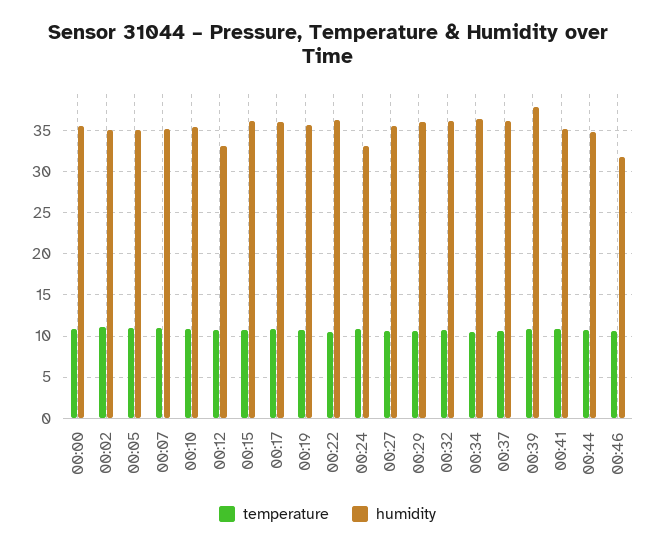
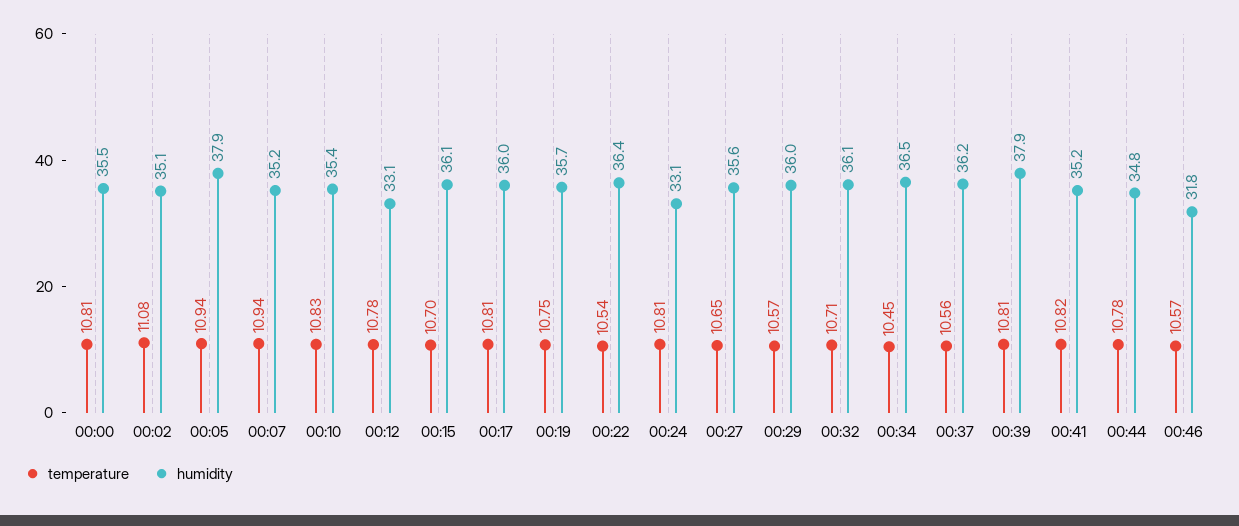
  {
    "temperature": {
      "00:00": 10.81,
      "00:02": 11.08,
      "00:05": 10.94,
      "00:07": 10.94,
      "00:10": 10.83,
      "00:12": 10.78,
      "00:15": 10.7,
      "00:17": 10.81,
      "00:19": 10.75,
      "00:22": 10.54,
      "00:24": 10.81,
      "00:27": 10.65,
      "00:29": 10.57,
      "00:32": 10.71,
      "00:34": 10.45,
      "00:37": 10.56,
      "00:39": 10.81,
      "00:41": 10.82,
      "00:44": 10.78,
      "00:46": 10.57
    },
    "humidity": {
      "00:00": 35.5,
      "00:02": 35.1,
-     "00:05": 35,
+     "00:05": 37.9,
      "00:07": 35.2,
      "00:10": 35.4,
      "00:12": 33.1,
      "00:15": 36.1,
      "00:17": 36,
      "00:19": 35.7,
      "00:22": 36.4,
      "00:24": 33.1,
      "00:27": 35.6,
      "00:29": 36,
      "00:32": 36.1,
      "00:34": 36.5,
      "00:37": 36.2,
      "00:39": 37.9,
      "00:41": 35.2,
      "00:44": 34.8,
      "00:46": 31.8
    }
  }

